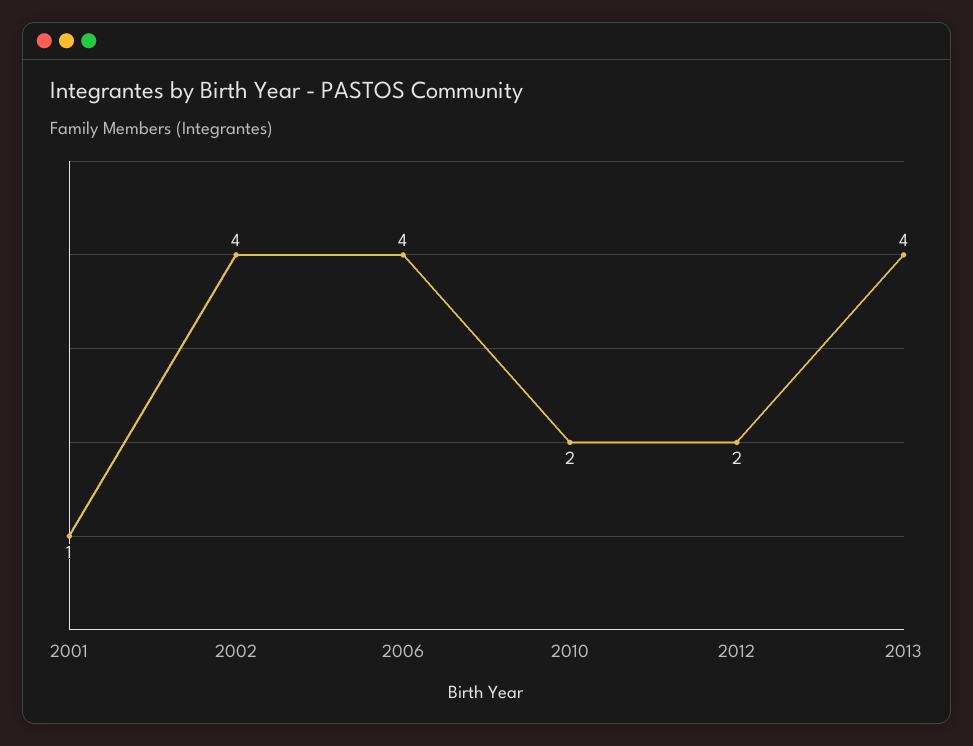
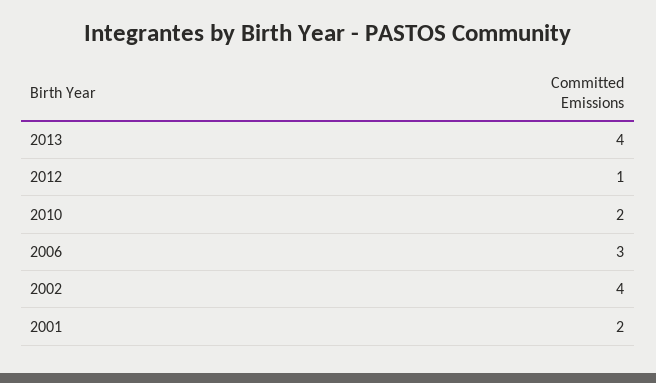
  {
-   "2001": 1,
+   "2001": 2,
    "2002": 4,
-   "2006": 4,
+   "2006": 3,
    "2010": 2,
-   "2012": 2,
+   "2012": 1,
    "2013": 4
  }

